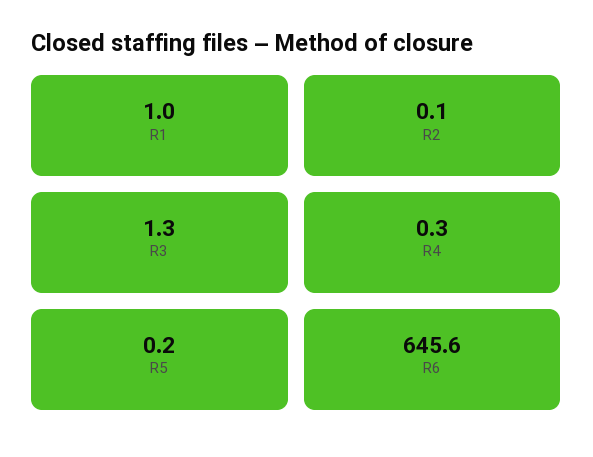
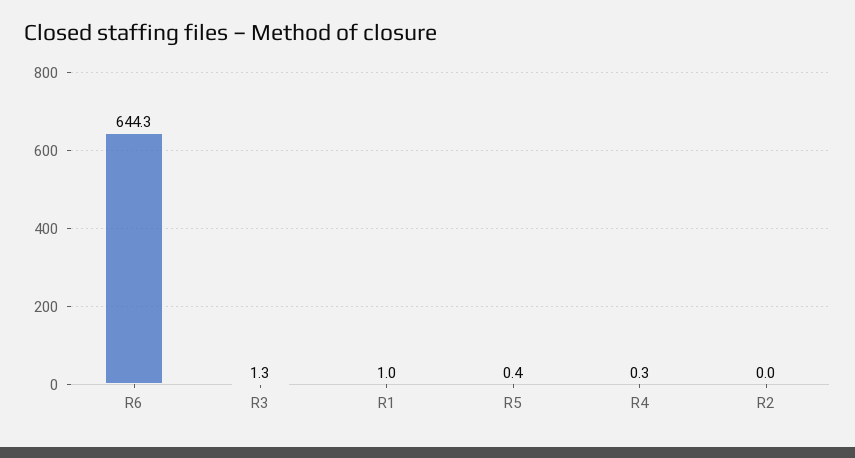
  {
    "R1": 1,
-   "R2": 0.1,
+   "R2": 0,
    "R3": 1.3,
    "R4": 0.3,
-   "R5": 0.2,
+   "R5": 0.4,
-   "R6": 645.6
+   "R6": 644.3
  }

